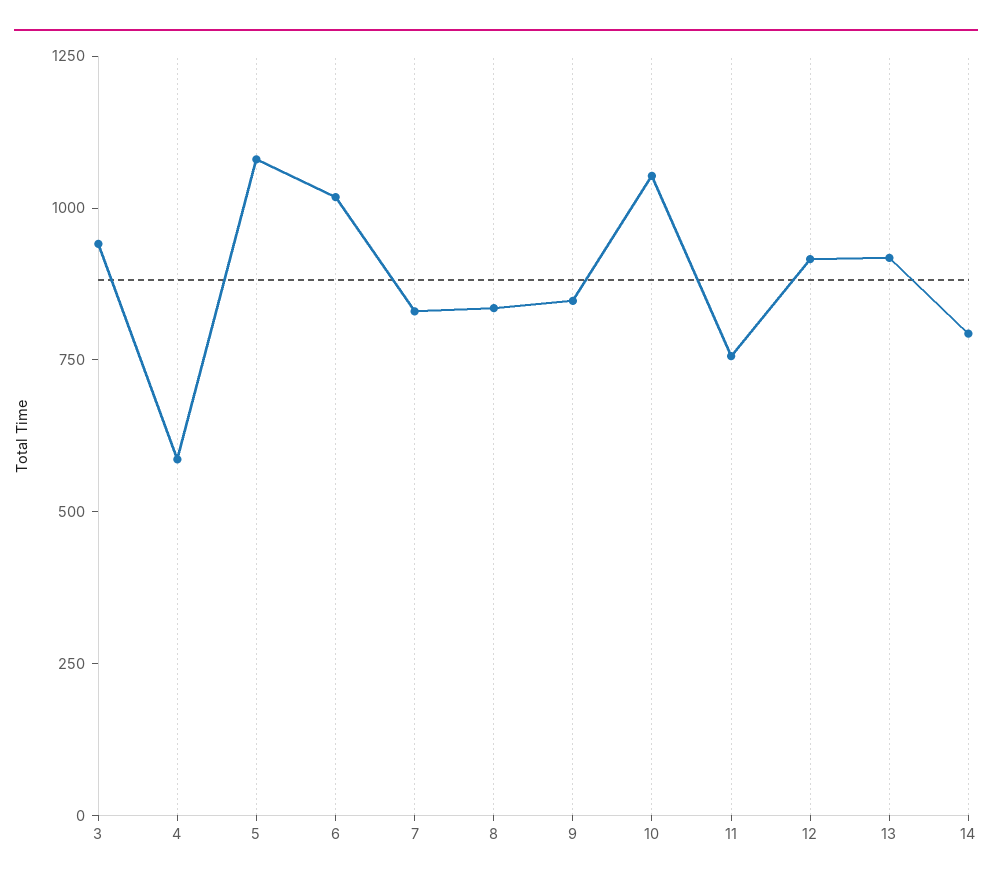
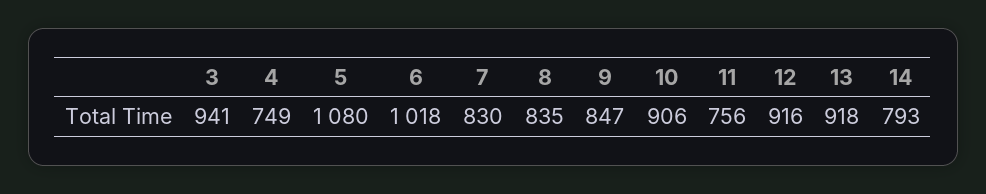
  {
    "3": 941,
-   "4": 600,
+   "4": 749,
    "5": 1080,
    "6": 1018,
    "7": 830,
    "8": 835,
    "9": 847,
-   "10": 1050,
+   "10": 906,
    "11": 756,
    "12": 916,
    "13": 918,
    "14": 793
  }

